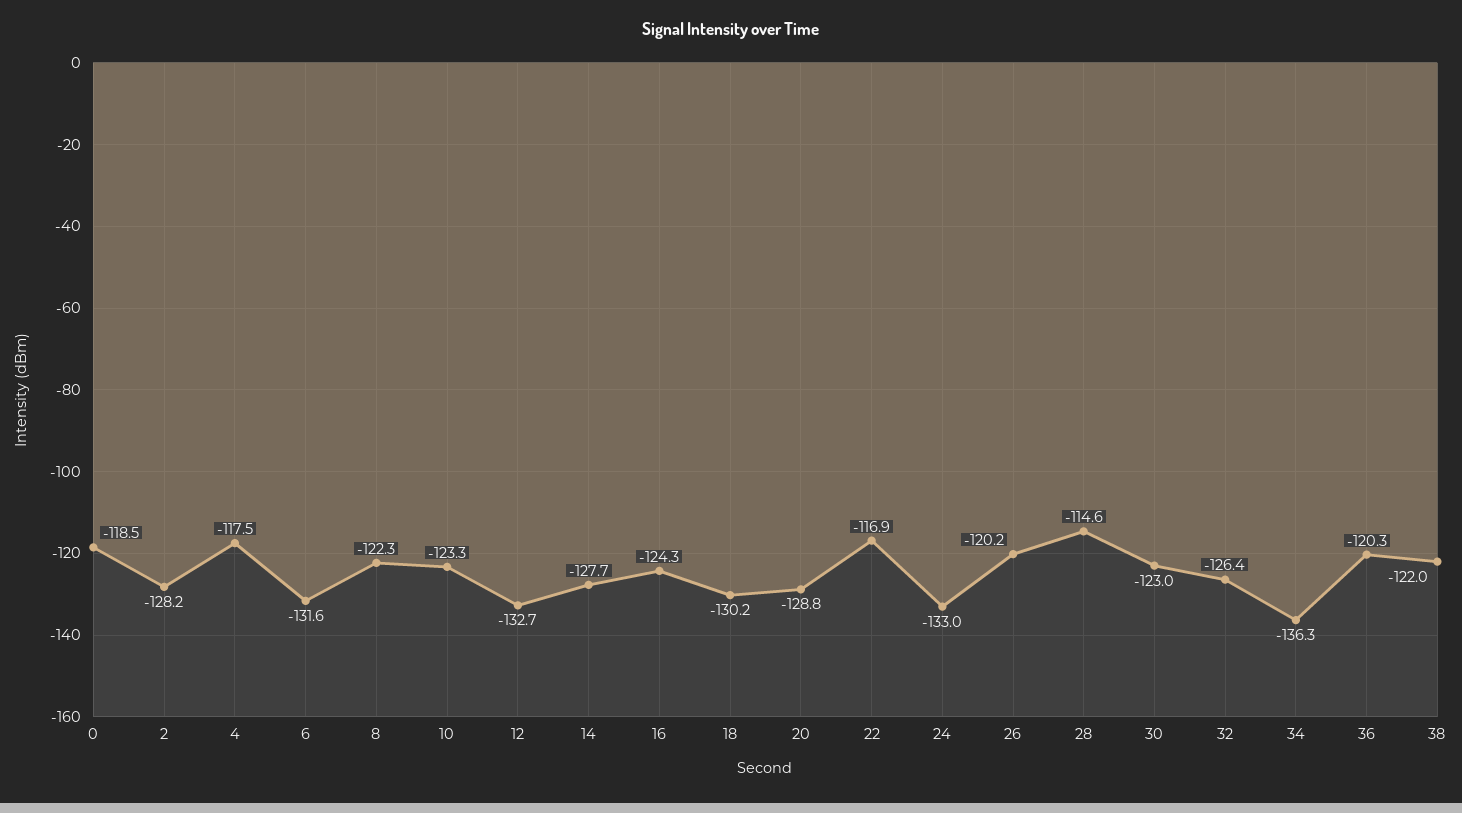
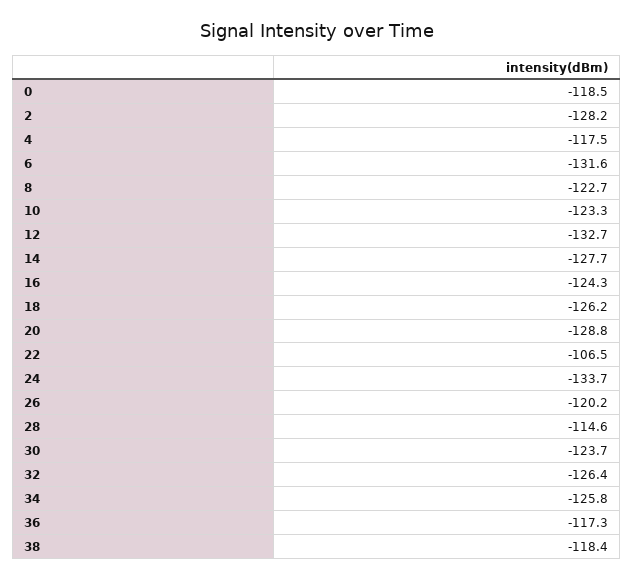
  {
    "0": -118.5,
    "2": -128.2,
    "4": -117.5,
    "6": -131.6,
-   "8": -122.3,
+   "8": -122.7,
    "10": -123.3,
    "12": -132.7,
    "14": -127.7,
    "16": -124.3,
-   "18": -130.2,
+   "18": -126.2,
    "20": -128.8,
-   "22": -116.9,
+   "22": -106.5,
-   "24": -133,
+   "24": -133.7,
    "26": -120.2,
    "28": -114.6,
-   "30": -123,
+   "30": -123.7,
    "32": -126.4,
-   "34": -136.3,
+   "34": -125.8,
-   "36": -120.3,
+   "36": -117.3,
-   "38": -122
+   "38": -118.4
  }

